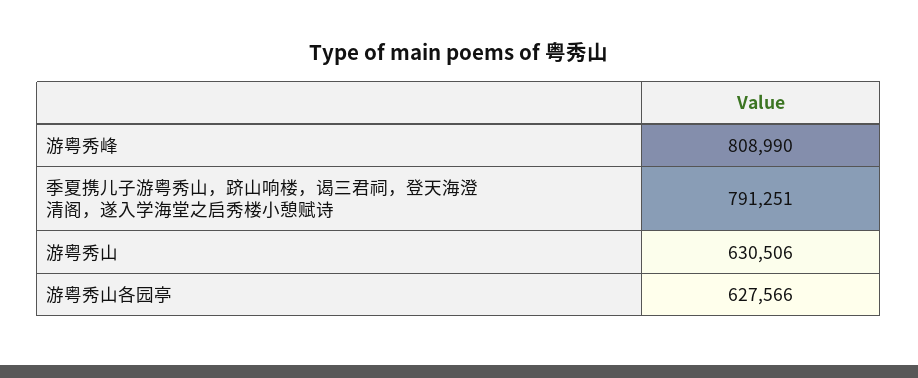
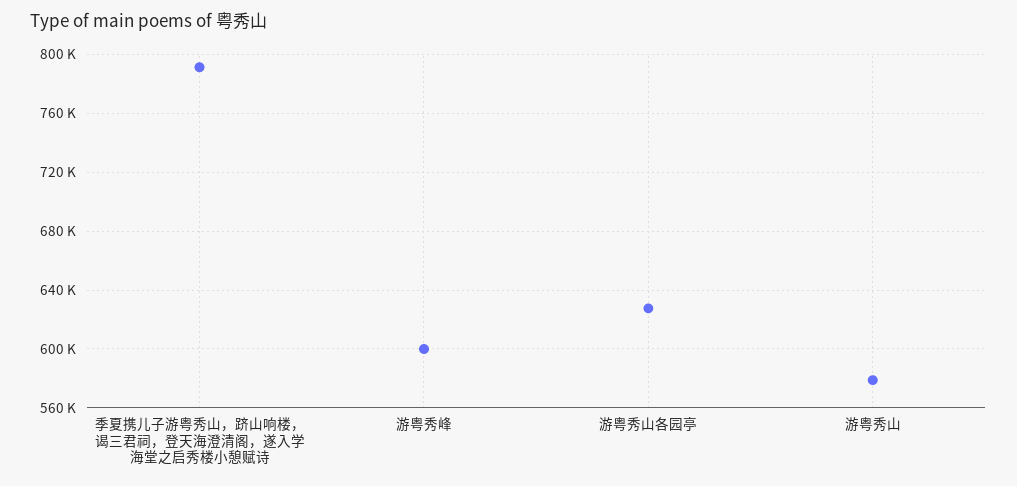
  {
-   "游粤秀峰": 808990,
+   "游粤秀峰": 600000,
    "季夏携儿子游粤秀山，跻山响楼，谒三君祠，登天海澄清阁，遂入学海堂之启秀楼小憩赋诗": 791251,
-   "游粤秀山": 630506,
+   "游粤秀山": 580000,
    "游粤秀山各园亭": 627566
  }

